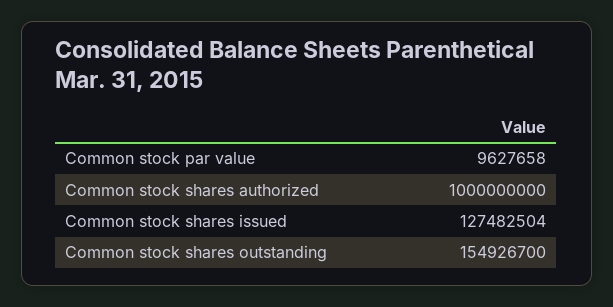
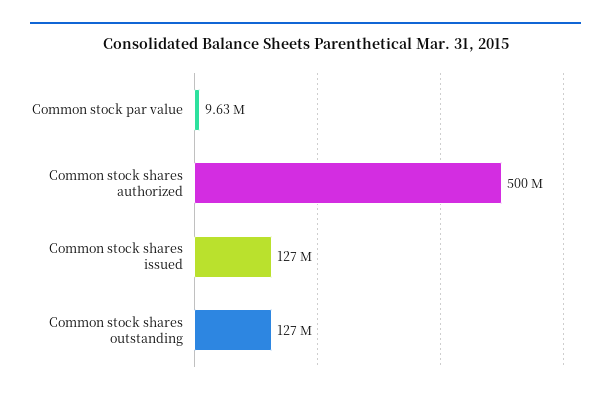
  {
    "Common stock par value": 9627658,
-   "Common stock shares authorized": 1000000000,
+   "Common stock shares authorized": 500000000,
    "Common stock shares issued": 127482504,
-   "Common stock shares outstanding": 154926700
+   "Common stock shares outstanding": 127000000
  }

